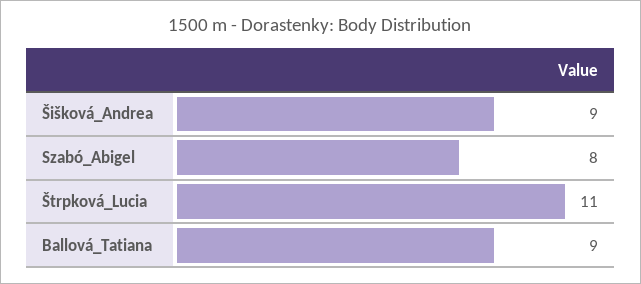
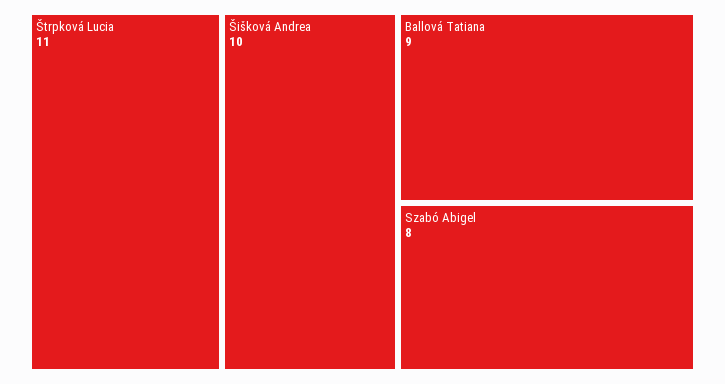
  {
-   "Šišková_Andrea": 9,
+   "Šišková_Andrea": 10,
    "Szabó_Abigel": 8,
    "Štrpková_Lucia": 11,
    "Ballová_Tatiana": 9
  }

